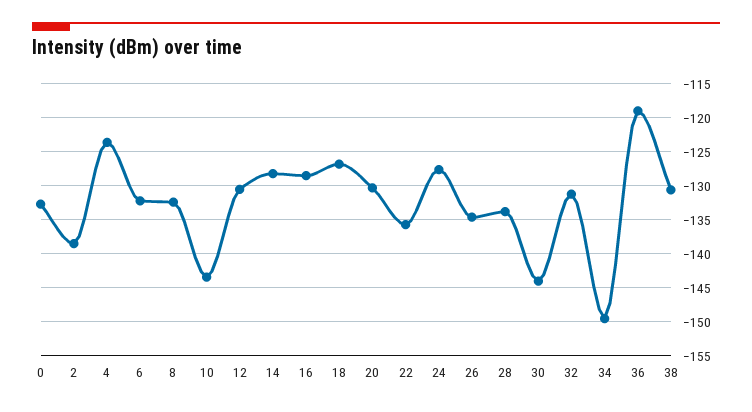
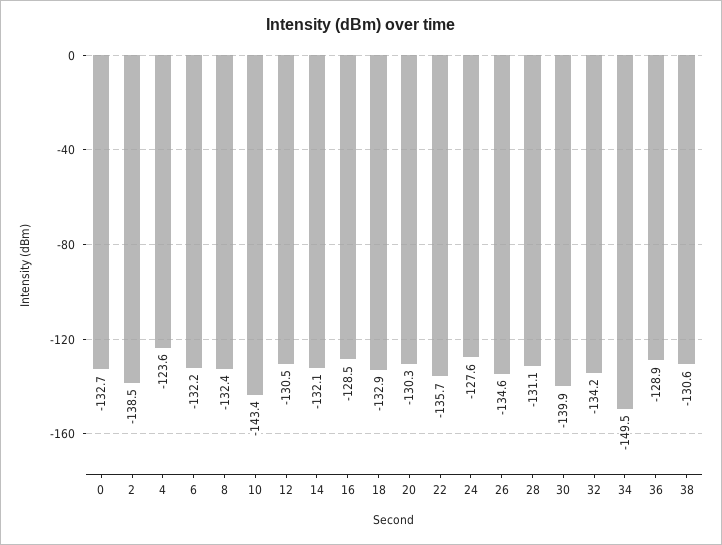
  {
    "0": -132.7,
    "2": -138.5,
    "4": -123.6,
    "6": -132.2,
    "8": -132.4,
    "10": -143.4,
    "12": -130.5,
-   "14": -128,
+   "14": -132.1,
    "16": -128.5,
-   "18": -127,
+   "18": -132.9,
    "20": -130.3,
    "22": -135.7,
    "24": -127.6,
    "26": -134.6,
-   "28": -134,
+   "28": -131.1,
-   "30": -144,
+   "30": -139.9,
-   "32": -131,
+   "32": -134.2,
    "34": -149.5,
-   "36": -119,
+   "36": -128.9,
    "38": -130.6
  }

